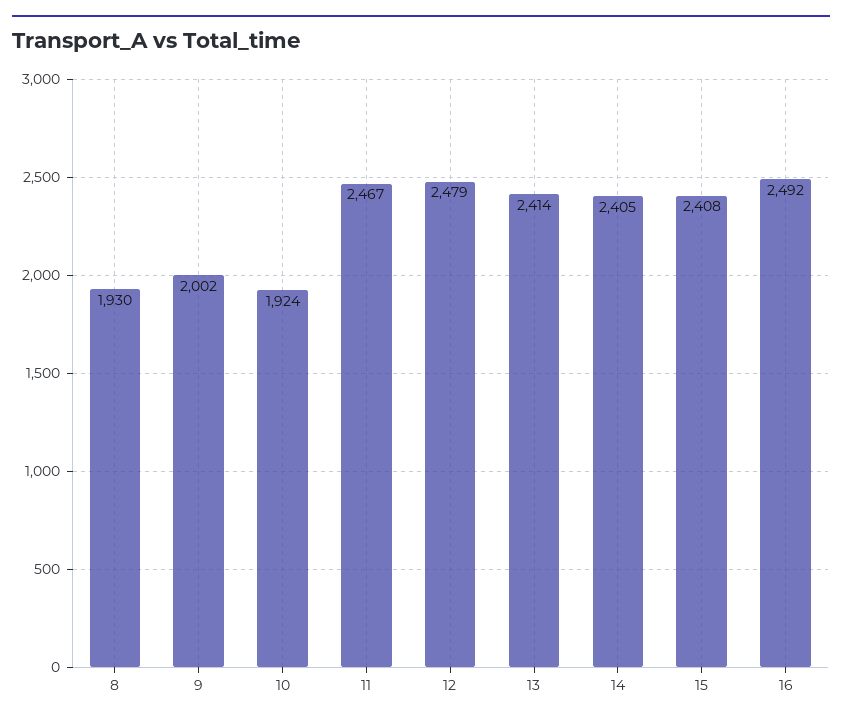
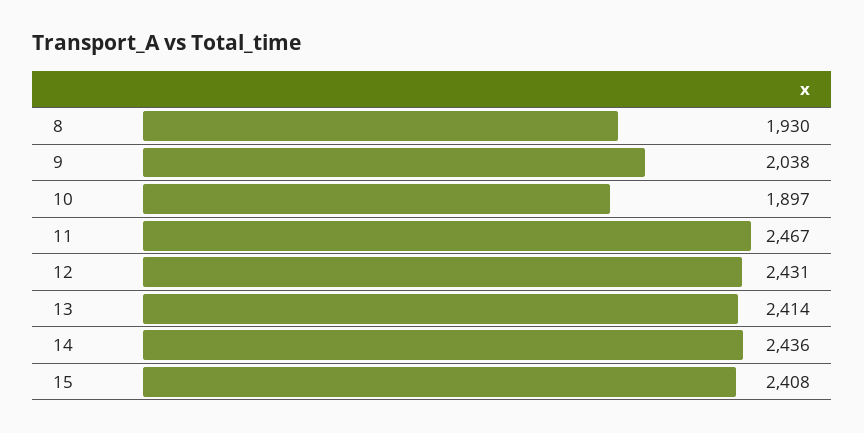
  {
    "8": 1930,
-   "9": 2002,
+   "9": 2038,
-   "10": 1924,
+   "10": 1897,
    "11": 2467,
-   "12": 2479,
+   "12": 2431,
    "13": 2414,
-   "14": 2405,
+   "14": 2436,
-   "15": 2408,
+   "15": 2408
-   "16": 2492
  }

